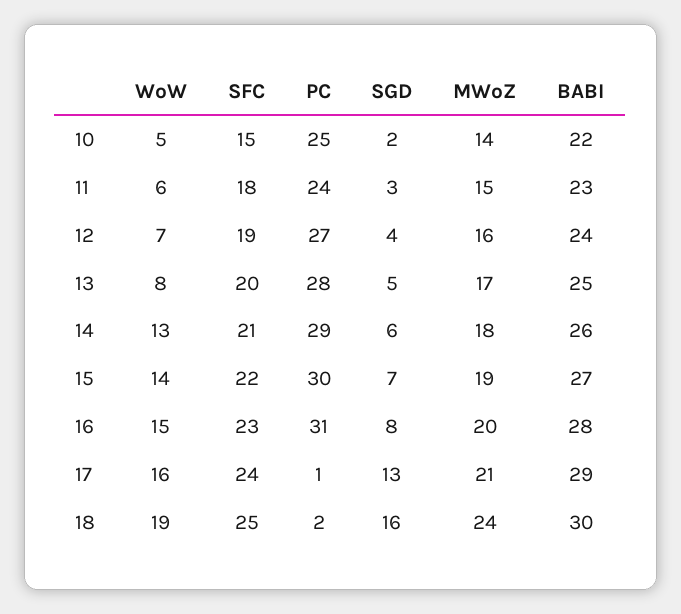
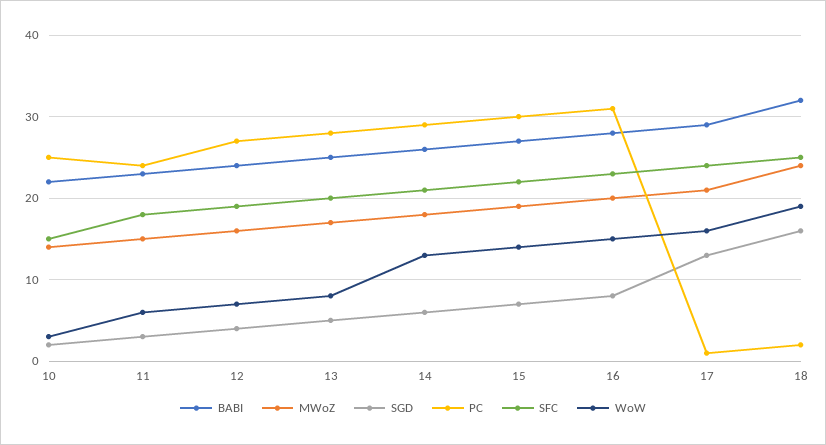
  {
    "WoW": {
-     "10": 5,
+     "10": 3,
      "11": 6,
      "12": 7,
      "13": 8,
      "14": 13,
      "15": 14,
      "16": 15,
      "17": 16,
      "18": 19
    },
    "SFC": {
      "10": 15,
      "11": 18,
      "12": 19,
      "13": 20,
      "14": 21,
      "15": 22,
      "16": 23,
      "17": 24,
      "18": 25
    },
    "PC": {
      "10": 25,
      "11": 24,
      "12": 27,
      "13": 28,
      "14": 29,
      "15": 30,
      "16": 31,
      "17": 1,
      "18": 2
    },
    "SGD": {
      "10": 2,
      "11": 3,
      "12": 4,
      "13": 5,
      "14": 6,
      "15": 7,
      "16": 8,
      "17": 13,
      "18": 16
    },
    "MWoZ": {
      "10": 14,
      "11": 15,
      "12": 16,
      "13": 17,
      "14": 18,
      "15": 19,
      "16": 20,
      "17": 21,
      "18": 24
    },
    "BABI": {
      "10": 22,
      "11": 23,
      "12": 24,
      "13": 25,
      "14": 26,
      "15": 27,
      "16": 28,
      "17": 29,
-     "18": 30
+     "18": 32
    }
  }

